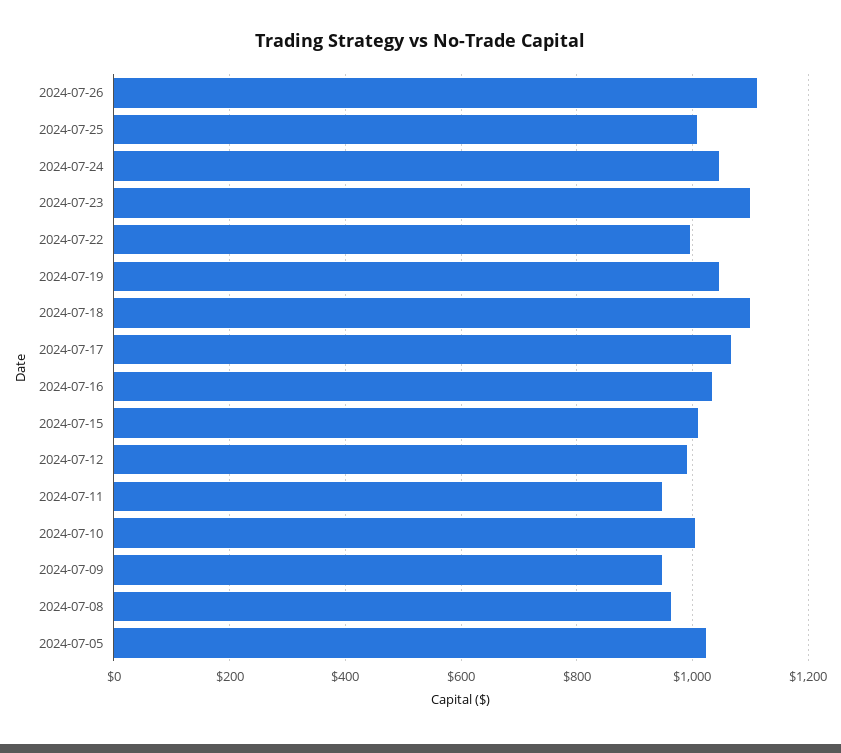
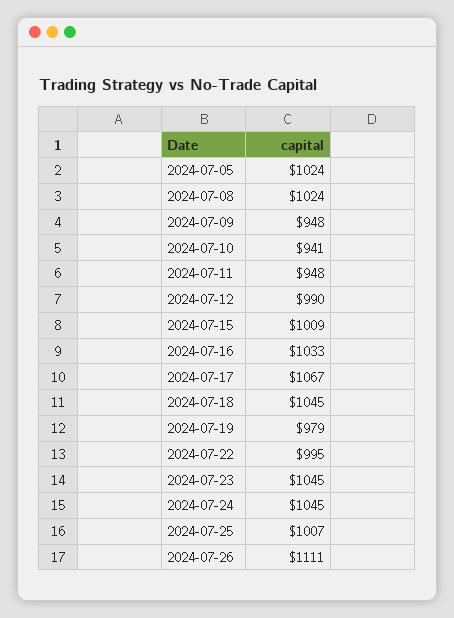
  {
    "2024-07-26": 1111,
    "2024-07-25": 1007,
    "2024-07-24": 1045,
-   "2024-07-23": 1100,
+   "2024-07-23": 1045,
    "2024-07-22": 995,
-   "2024-07-19": 1040,
+   "2024-07-19": 979,
-   "2024-07-18": 1100,
+   "2024-07-18": 1045,
    "2024-07-17": 1067,
    "2024-07-16": 1033,
    "2024-07-15": 1009,
    "2024-07-12": 990,
    "2024-07-11": 948,
-   "2024-07-10": 1000,
+   "2024-07-10": 941,
    "2024-07-09": 948,
-   "2024-07-08": 960,
+   "2024-07-08": 1024,
    "2024-07-05": 1024
  }

